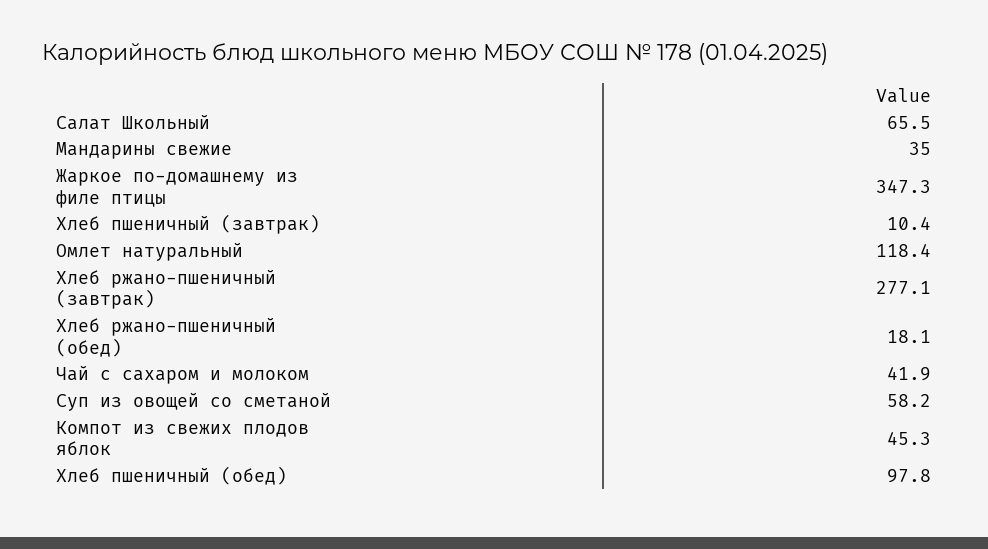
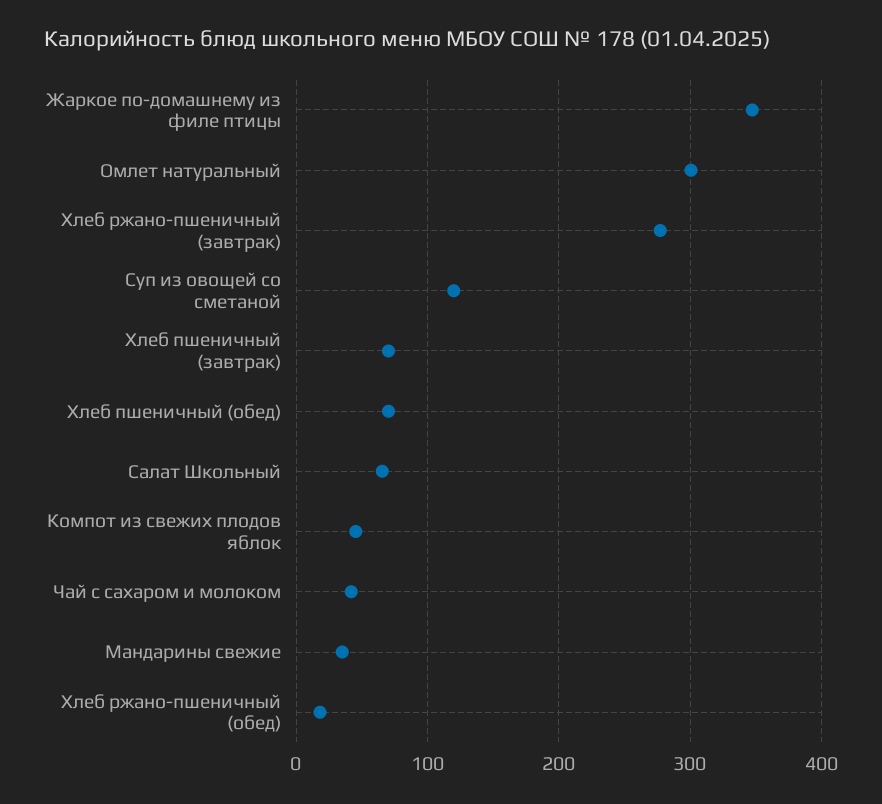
  {
    "Салат Школьный": 65.5,
    "Мандарины свежие": 35,
    "Жаркое по-домашнему из филе птицы": 347.3,
-   "Хлеб пшеничный (завтрак)": 10.4,
+   "Хлеб пшеничный (завтрак)": 70,
-   "Омлет натуральный": 118.4,
+   "Омлет натуральный": 300,
    "Хлеб ржано-пшеничный (завтрак)": 277.1,
    "Хлеб ржано-пшеничный (обед)": 18.1,
    "Чай с сахаром и молоком": 41.9,
-   "Суп из овощей со сметаной": 58.2,
+   "Суп из овощей со сметаной": 120,
    "Компот из свежих плодов яблок": 45.3,
-   "Хлеб пшеничный (обед)": 97.8
+   "Хлеб пшеничный (обед)": 70
  }

